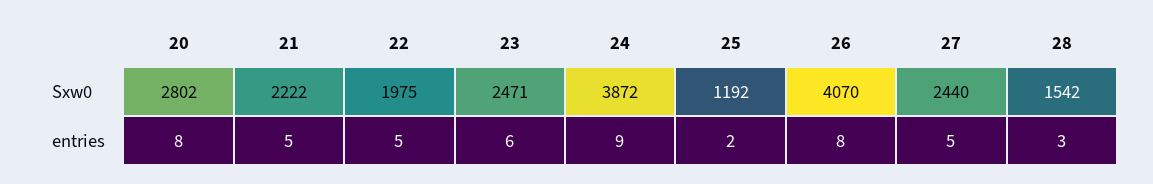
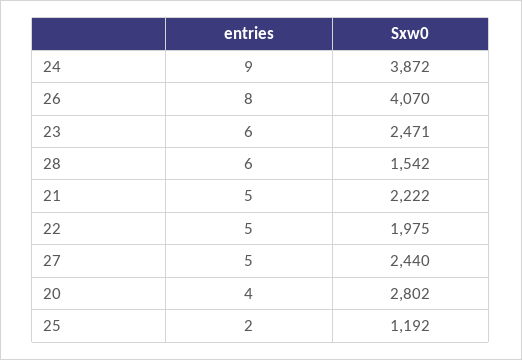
  {
    "20": {
      "Sxw0": 2802,
-     "entries": 8
+     "entries": 4
    },
    "21": {
      "Sxw0": 2222,
      "entries": 5
    },
    "22": {
      "Sxw0": 1975,
      "entries": 5
    },
    "23": {
      "Sxw0": 2471,
      "entries": 6
    },
    "24": {
      "Sxw0": 3872,
      "entries": 9
    },
    "25": {
      "Sxw0": 1192,
      "entries": 2
    },
    "26": {
      "Sxw0": 4070,
      "entries": 8
    },
    "27": {
      "Sxw0": 2440,
      "entries": 5
    },
    "28": {
      "Sxw0": 1542,
-     "entries": 3
+     "entries": 6
    }
  }

